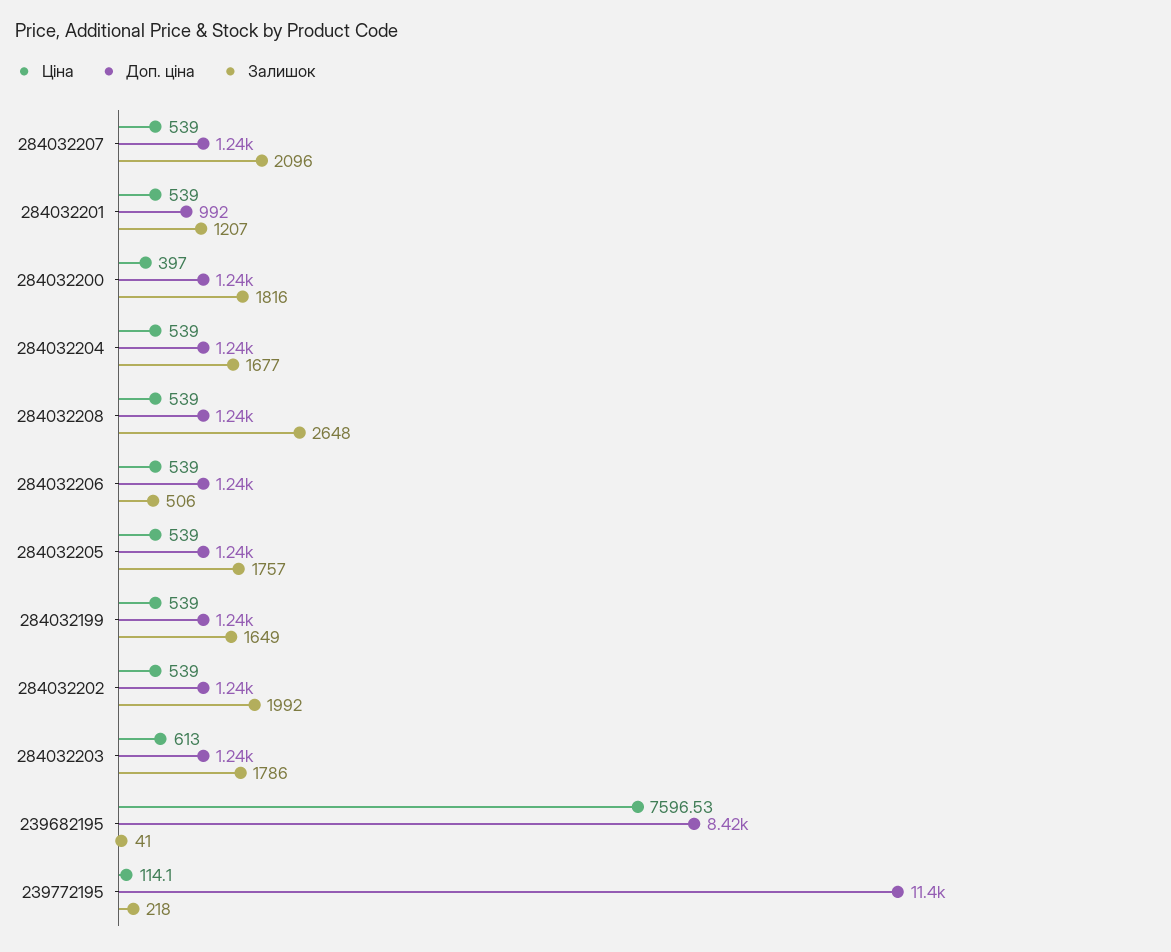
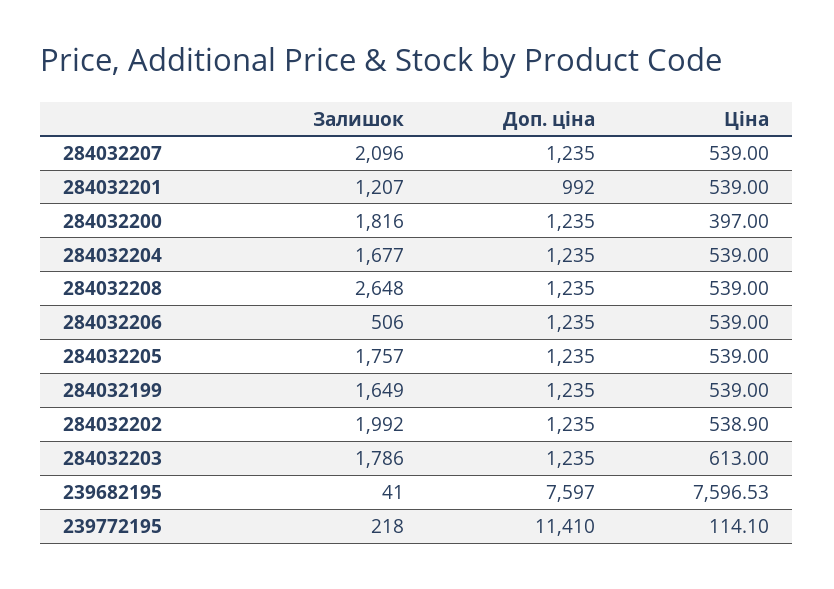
  {
    "Ціна": {
      "284032207": 539,
      "284032201": 539,
      "284032200": 397,
      "284032204": 539,
      "284032208": 539,
      "284032206": 539,
      "284032205": 539,
      "284032199": 539,
-     "284032202": 539,
+     "284032202": 538.9,
      "284032203": 613,
      "239682195": 7596.53,
      "239772195": 114.1
    },
    "Доп. ціна": {
      "284032207": 1235,
      "284032201": 992,
      "284032200": 1235,
      "284032204": 1235,
      "284032208": 1235,
      "284032206": 1235,
      "284032205": 1235,
      "284032199": 1235,
      "284032202": 1235,
      "284032203": 1235,
-     "239682195": 8420,
+     "239682195": 7597,
      "239772195": 11410
    },
    "Залишок": {
      "284032207": 2096,
      "284032201": 1207,
      "284032200": 1816,
      "284032204": 1677,
      "284032208": 2648,
      "284032206": 506,
      "284032205": 1757,
      "284032199": 1649,
      "284032202": 1992,
      "284032203": 1786,
      "239682195": 41,
      "239772195": 218
    }
  }

